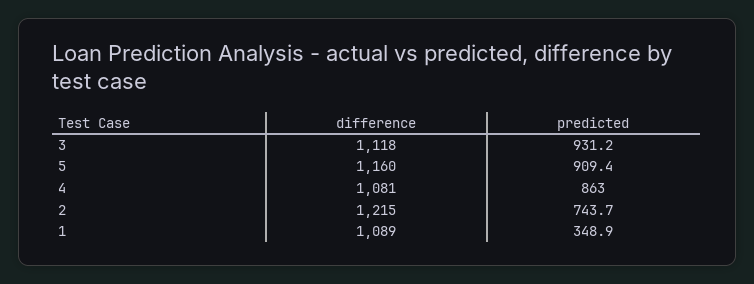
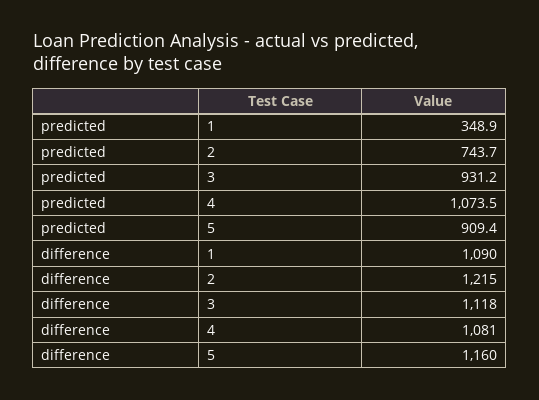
  {
    "difference": {
      "3": 1118,
      "5": 1160,
      "4": 1081,
      "2": 1215,
-     "1": 1089
+     "1": 1090
    },
    "predicted": {
      "3": 931.2,
      "5": 909.4,
-     "4": 863,
+     "4": 1073.5,
      "2": 743.7,
      "1": 348.9
    }
  }

